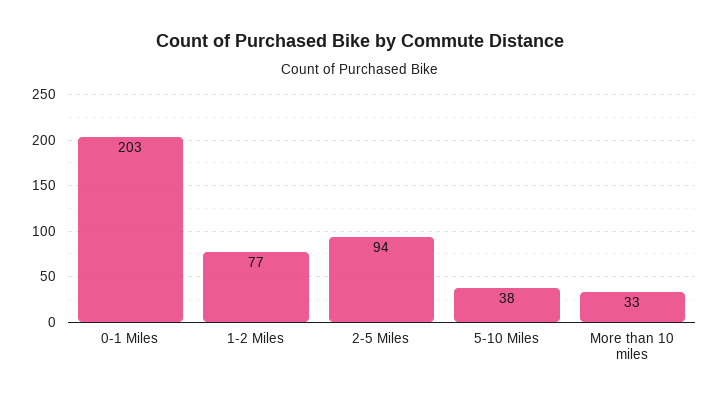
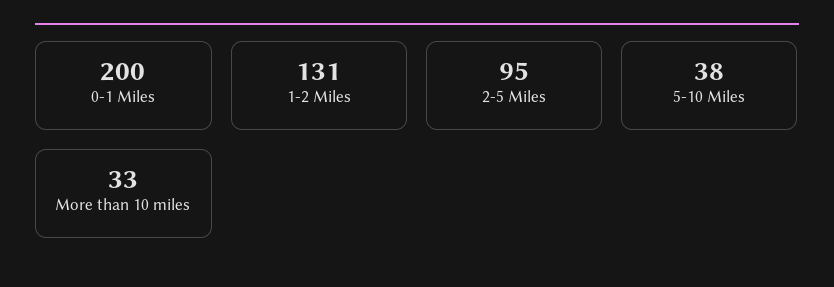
  {
-   "0-1 Miles": 203,
+   "0-1 Miles": 200,
-   "1-2 Miles": 77,
+   "1-2 Miles": 131,
-   "2-5 Miles": 94,
+   "2-5 Miles": 95,
    "5-10 Miles": 38,
    "More than 10 miles": 33
  }

